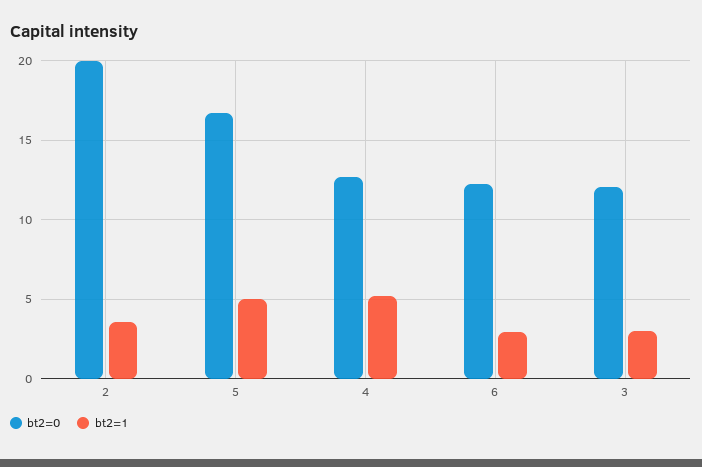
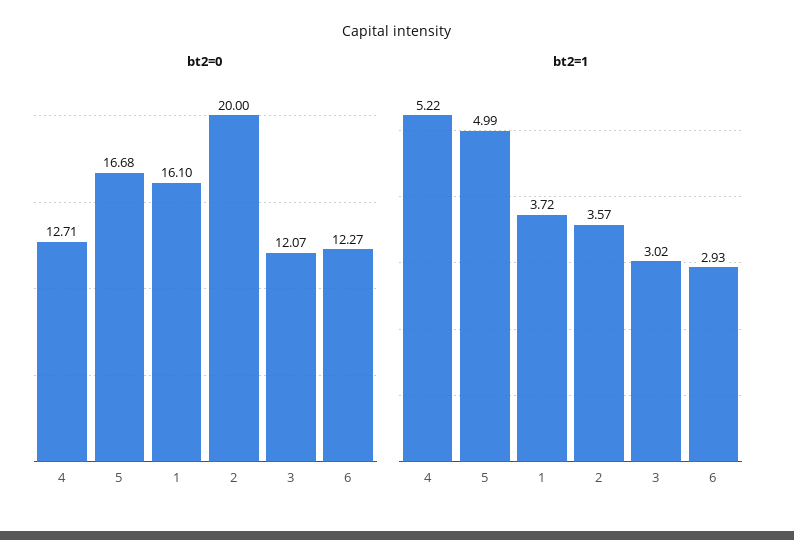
  {
    "bt2=0": {
      "2": 20,
      "5": 16.68,
      "4": 12.71,
      "6": 12.27,
-     "3": 12.07
+     "3": 12.07,
+     "1": 16.1
    },
    "bt2=1": {
      "2": 3.57,
      "5": 4.99,
      "4": 5.22,
      "6": 2.93,
-     "3": 3.02
+     "3": 3.02,
+     "1": 3.72
    }
  }

